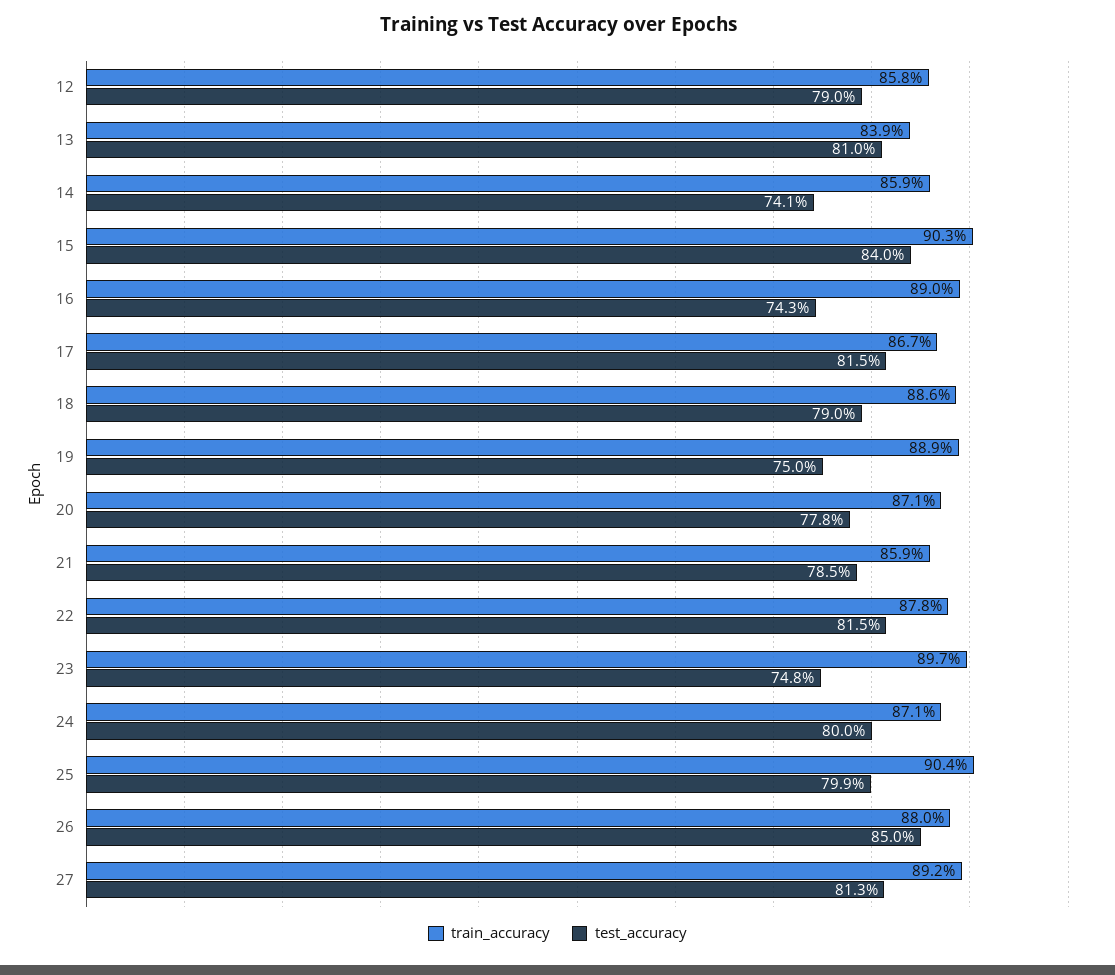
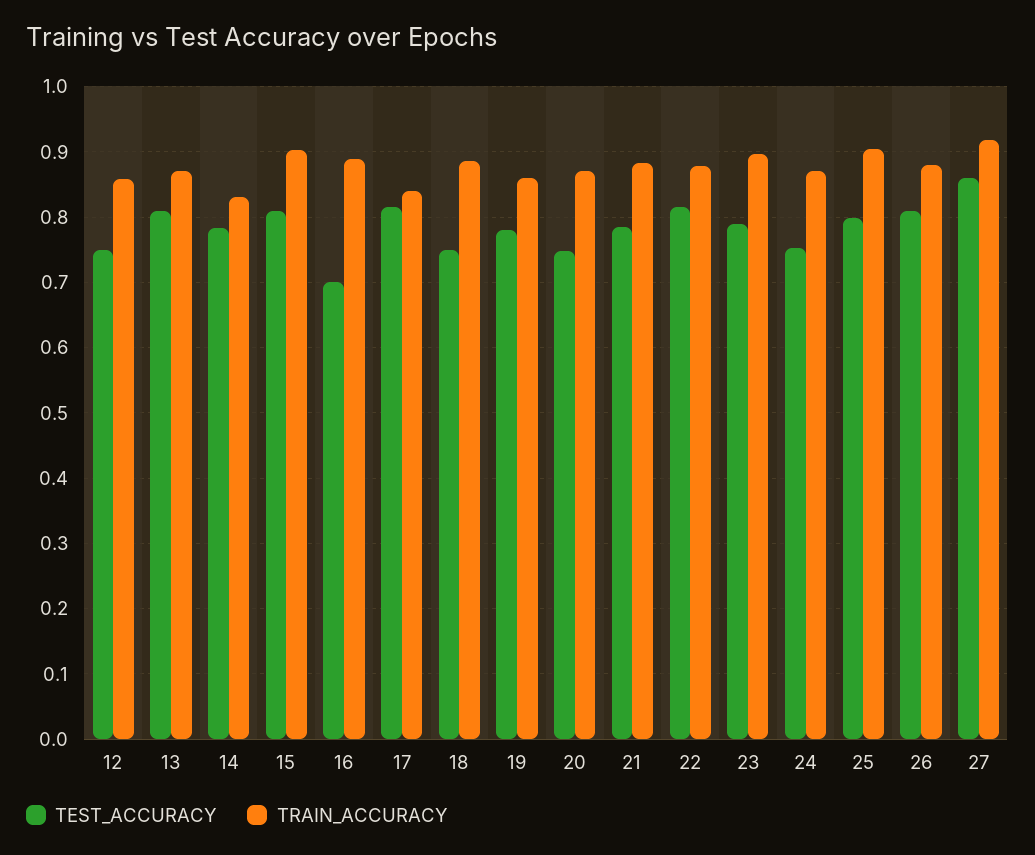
  {
    "train_accuracy": {
      "12": 0.858,
-     "13": 0.839,
+     "13": 0.87,
-     "14": 0.859,
+     "14": 0.83,
      "15": 0.903,
      "16": 0.89,
-     "17": 0.867,
+     "17": 0.84,
      "18": 0.886,
-     "19": 0.889,
+     "19": 0.86,
      "20": 0.871,
-     "21": 0.859,
+     "21": 0.88,
      "22": 0.878,
      "23": 0.897,
      "24": 0.871,
      "25": 0.904,
      "26": 0.88,
-     "27": 0.892
+     "27": 0.92
    },
    "test_accuracy": {
-     "12": 0.79,
+     "12": 0.75,
      "13": 0.81,
-     "14": 0.741,
+     "14": 0.78,
-     "15": 0.84,
+     "15": 0.81,
-     "16": 0.743,
+     "16": 0.7,
      "17": 0.815,
-     "18": 0.79,
+     "18": 0.75,
-     "19": 0.75,
+     "19": 0.78,
-     "20": 0.778,
+     "20": 0.75,
      "21": 0.785,
      "22": 0.815,
-     "23": 0.748,
+     "23": 0.79,
-     "24": 0.8,
+     "24": 0.75,
      "25": 0.799,
-     "26": 0.85,
+     "26": 0.81,
-     "27": 0.813
+     "27": 0.86
    }
  }

